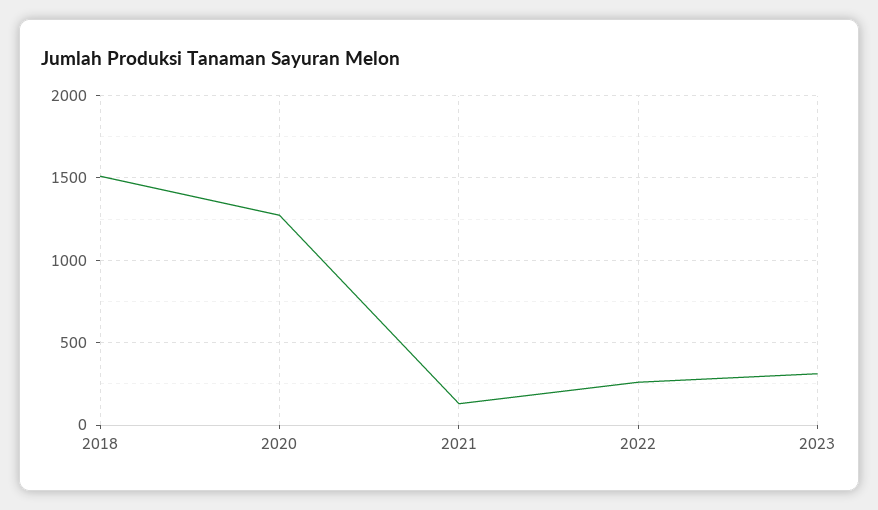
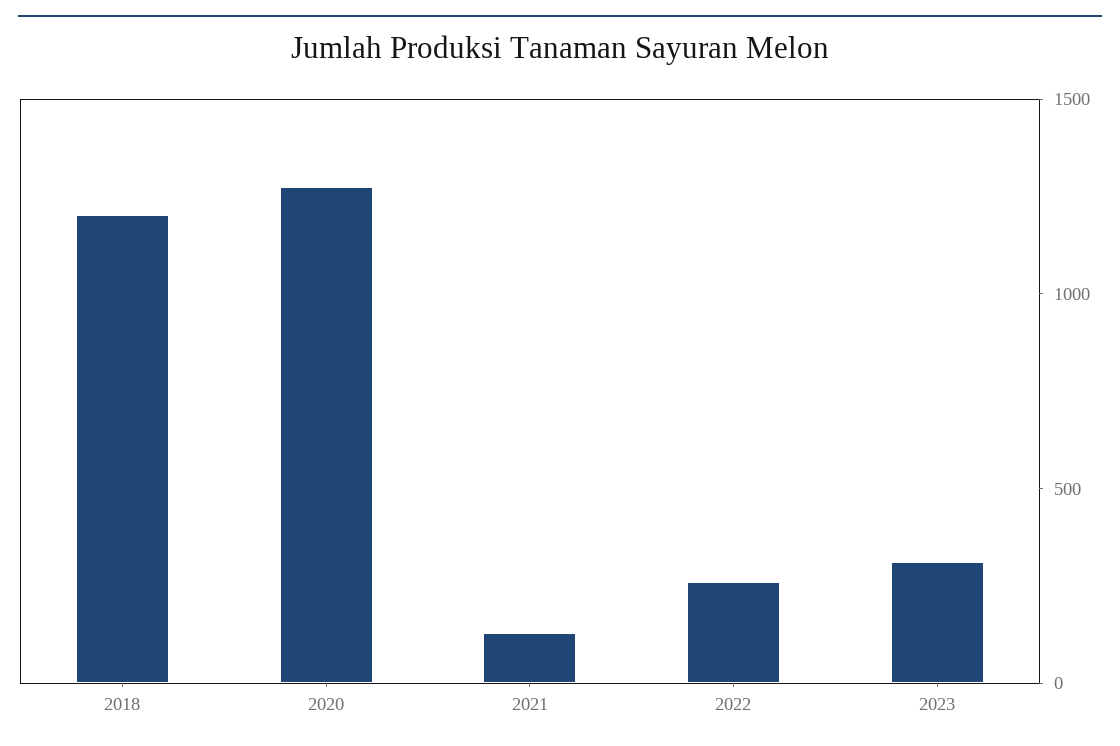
  {
-   "2018": 1500,
+   "2018": 1200,
    "2020": 1250,
    "2021": 150,
    "2022": 250,
    "2023": 300
  }

